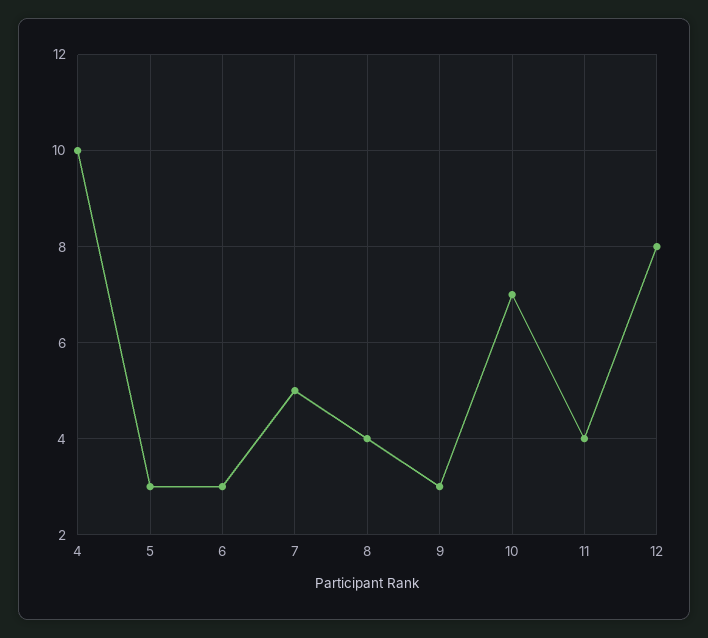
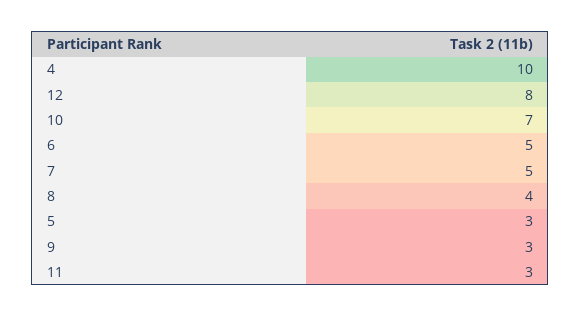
  {
    "4": 10,
    "5": 3,
-   "6": 3,
+   "6": 5,
    "7": 5,
    "8": 4,
    "9": 3,
    "10": 7,
-   "11": 4,
+   "11": 3,
    "12": 8
  }

